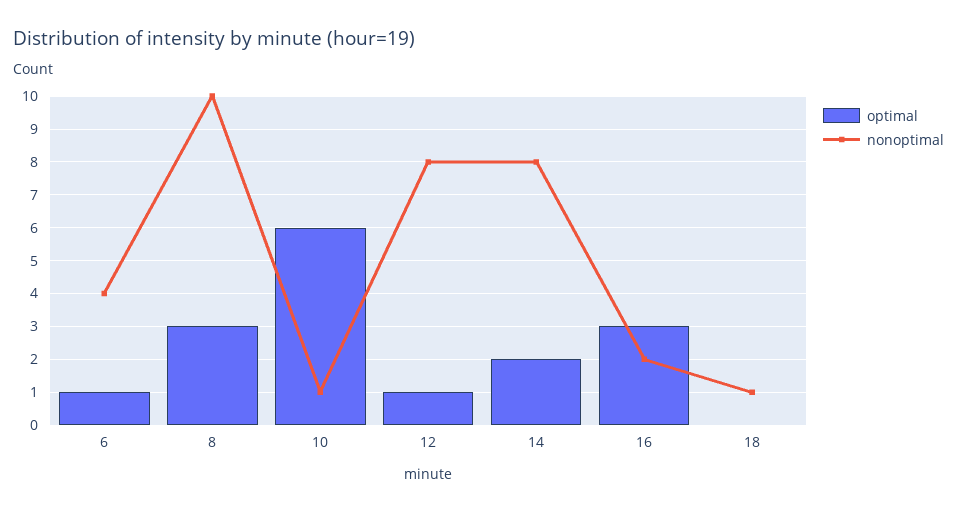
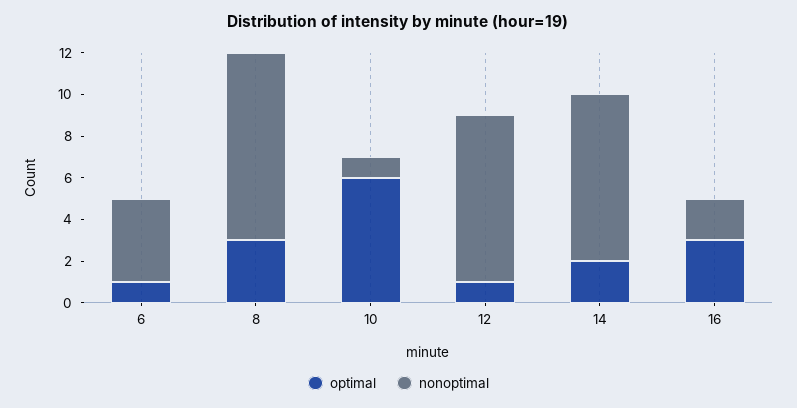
  {
    "optimal": {
      "6": 1,
      "8": 3,
      "10": 6,
      "12": 1,
      "14": 2,
-     "16": 3,
+     "16": 3
-     "18": 0
    },
    "nonoptimal": {
      "6": 4,
-     "8": 10,
+     "8": 9,
      "10": 1,
      "12": 8,
      "14": 8,
-     "16": 2,
+     "16": 2
-     "18": 1
    }
  }

